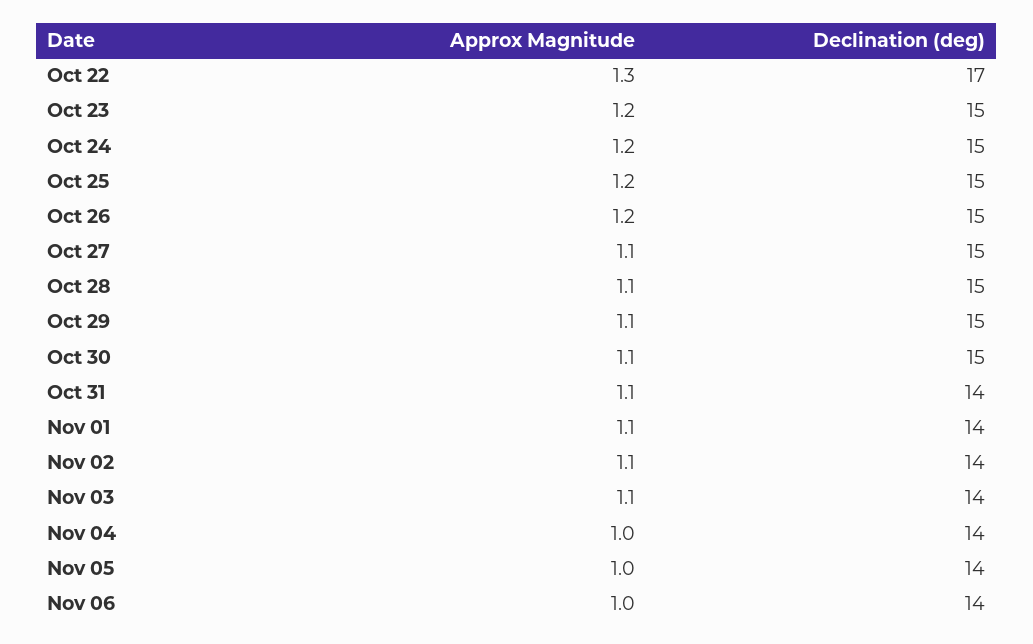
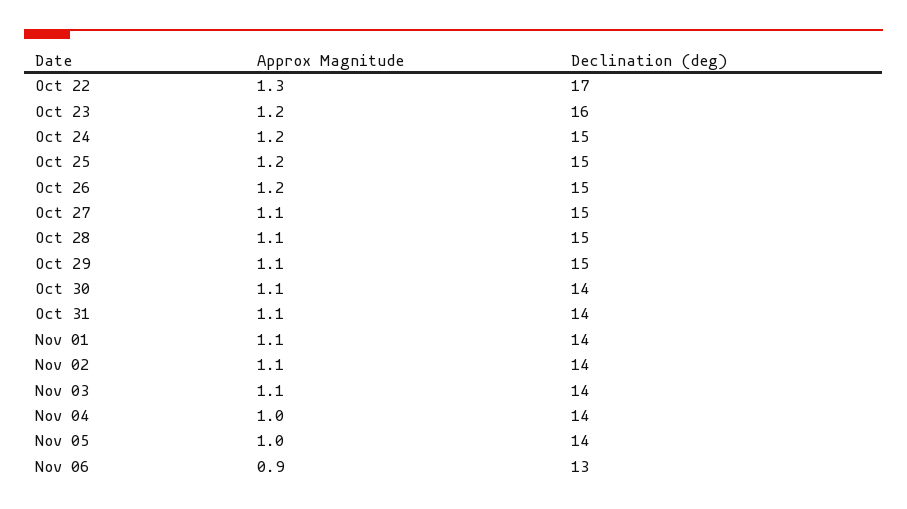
  {
    "Approx Magnitude": {
      "Oct 22": 1.3,
      "Oct 23": 1.2,
      "Oct 24": 1.2,
      "Oct 25": 1.2,
      "Oct 26": 1.2,
      "Oct 27": 1.1,
      "Oct 28": 1.1,
      "Oct 29": 1.1,
      "Oct 30": 1.1,
      "Oct 31": 1.1,
      "Nov 01": 1.1,
      "Nov 02": 1.1,
      "Nov 03": 1.1,
      "Nov 04": 1,
      "Nov 05": 1,
-     "Nov 06": 1
+     "Nov 06": 0.9
    },
    "Declination (deg)": {
      "Oct 22": 17,
-     "Oct 23": 15,
+     "Oct 23": 16,
      "Oct 24": 15,
      "Oct 25": 15,
      "Oct 26": 15,
      "Oct 27": 15,
      "Oct 28": 15,
      "Oct 29": 15,
-     "Oct 30": 15,
+     "Oct 30": 14,
      "Oct 31": 14,
      "Nov 01": 14,
      "Nov 02": 14,
      "Nov 03": 14,
      "Nov 04": 14,
      "Nov 05": 14,
-     "Nov 06": 14
+     "Nov 06": 13
    }
  }

